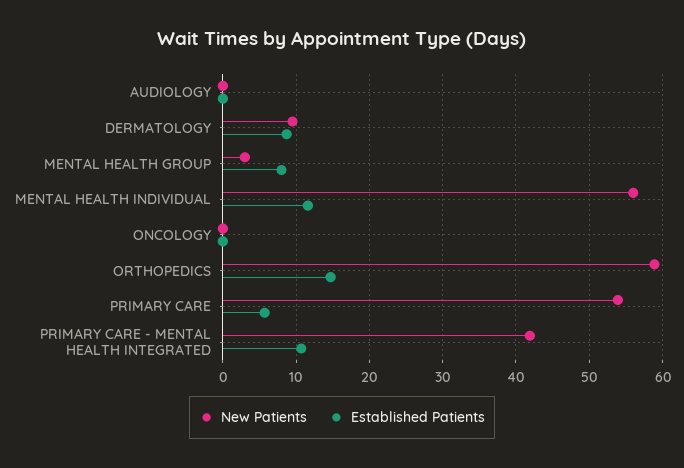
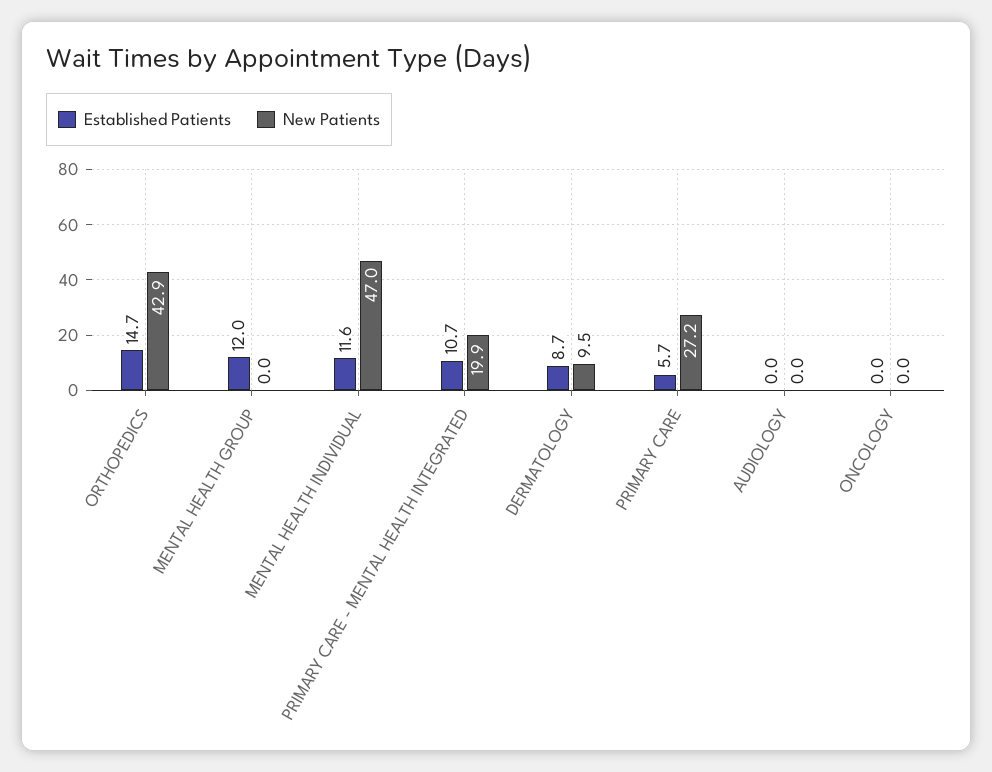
  {
    "New Patients": {
      "AUDIOLOGY": 0,
      "DERMATOLOGY": 9.5,
-     "MENTAL HEALTH GROUP": 3,
+     "MENTAL HEALTH GROUP": 0,
-     "MENTAL HEALTH INDIVIDUAL": 56,
+     "MENTAL HEALTH INDIVIDUAL": 47,
      "ONCOLOGY": 0,
-     "ORTHOPEDICS": 59,
+     "ORTHOPEDICS": 42.9,
-     "PRIMARY CARE": 54,
+     "PRIMARY CARE": 27.2,
-     "PRIMARY CARE - MENTAL HEALTH INTEGRATED": 42
+     "PRIMARY CARE - MENTAL HEALTH INTEGRATED": 19.9
    },
    "Established Patients": {
      "AUDIOLOGY": 0,
      "DERMATOLOGY": 8.7,
-     "MENTAL HEALTH GROUP": 8,
+     "MENTAL HEALTH GROUP": 12,
      "MENTAL HEALTH INDIVIDUAL": 11.6,
      "ONCOLOGY": 0,
      "ORTHOPEDICS": 14.7,
      "PRIMARY CARE": 5.7,
      "PRIMARY CARE - MENTAL HEALTH INTEGRATED": 10.7
    }
  }

